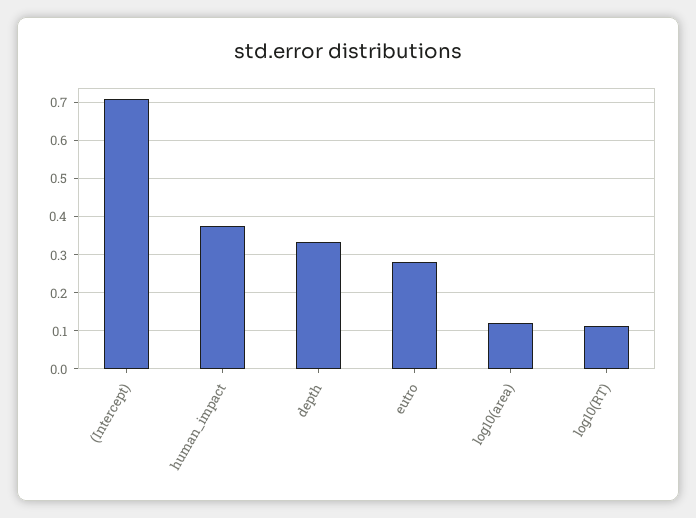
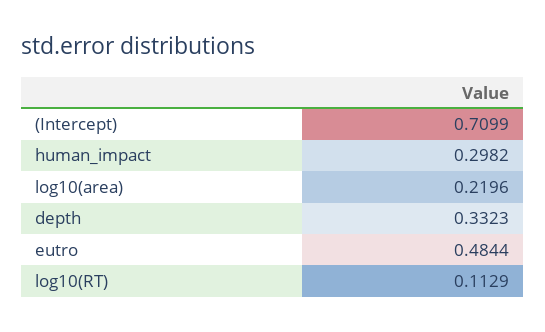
  {
    "(Intercept)": 0.7099,
-   "human_impact": 0.38,
+   "human_impact": 0.2982,
    "depth": 0.3323,
-   "eutro": 0.28,
+   "eutro": 0.4844,
-   "log10(area)": 0.12,
+   "log10(area)": 0.2196,
    "log10(RT)": 0.1129
  }

